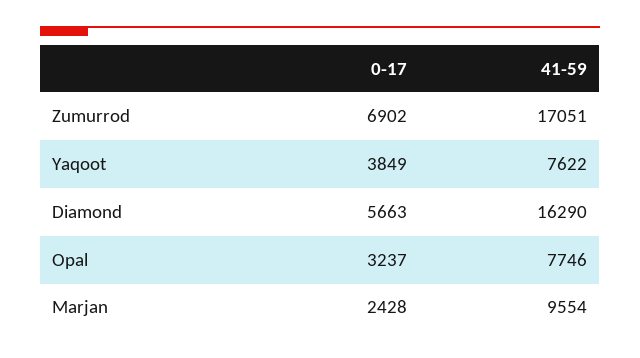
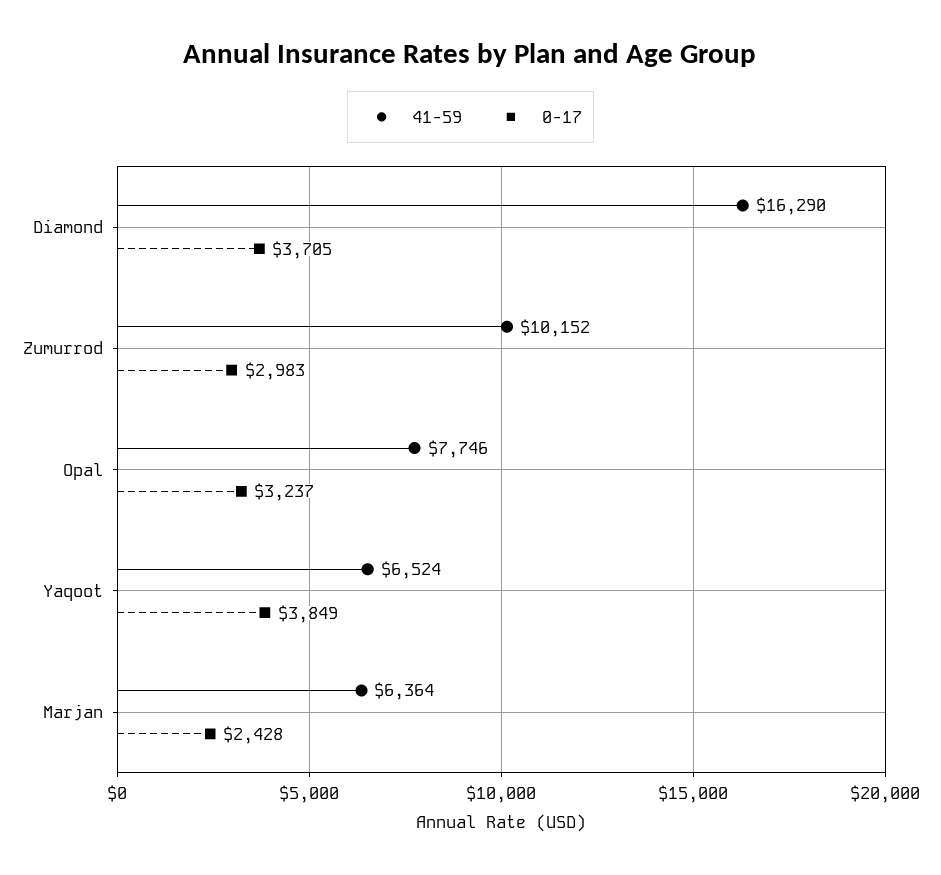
  {
    "0-17": {
-     "Zumurrod": 6902,
+     "Zumurrod": 2983,
      "Yaqoot": 3849,
-     "Diamond": 5663,
+     "Diamond": 3705,
      "Opal": 3237,
      "Marjan": 2428
    },
    "41-59": {
-     "Zumurrod": 17051,
+     "Zumurrod": 10152,
-     "Yaqoot": 7622,
+     "Yaqoot": 6524,
      "Diamond": 16290,
      "Opal": 7746,
-     "Marjan": 9554
+     "Marjan": 6364
    }
  }

